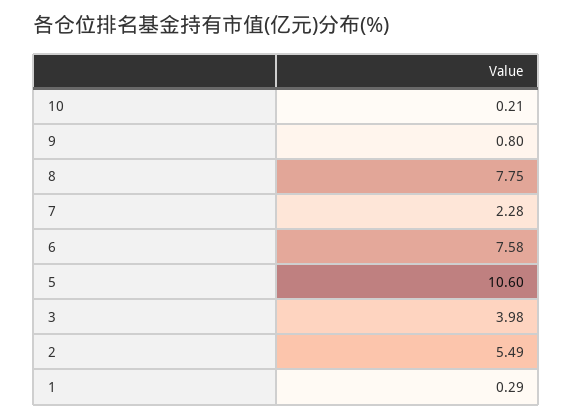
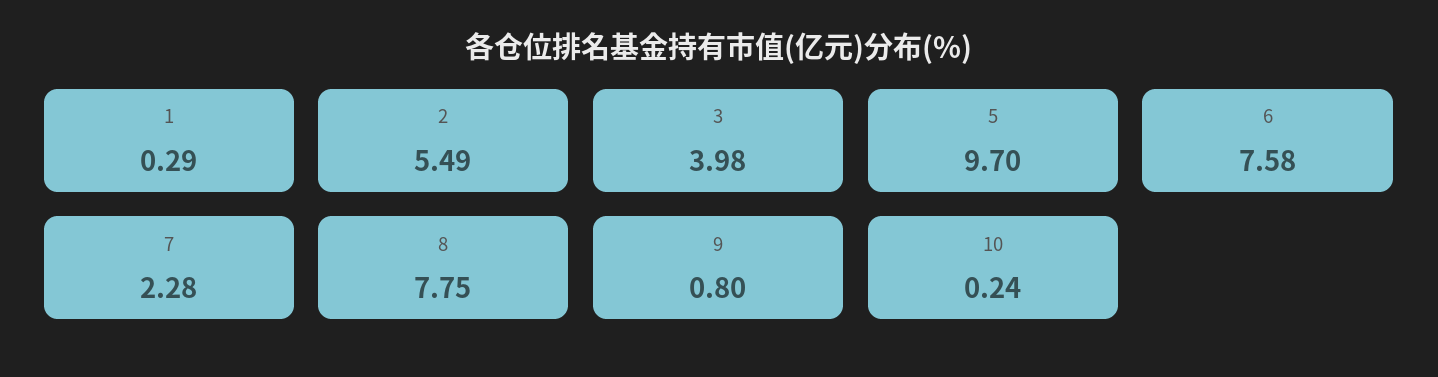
  {
-   "10": 0.21,
+   "10": 0.24,
    "9": 0.8,
    "8": 7.75,
    "7": 2.28,
    "6": 7.58,
-   "5": 10.6,
+   "5": 9.7,
    "3": 3.98,
    "2": 5.49,
    "1": 0.29
  }

